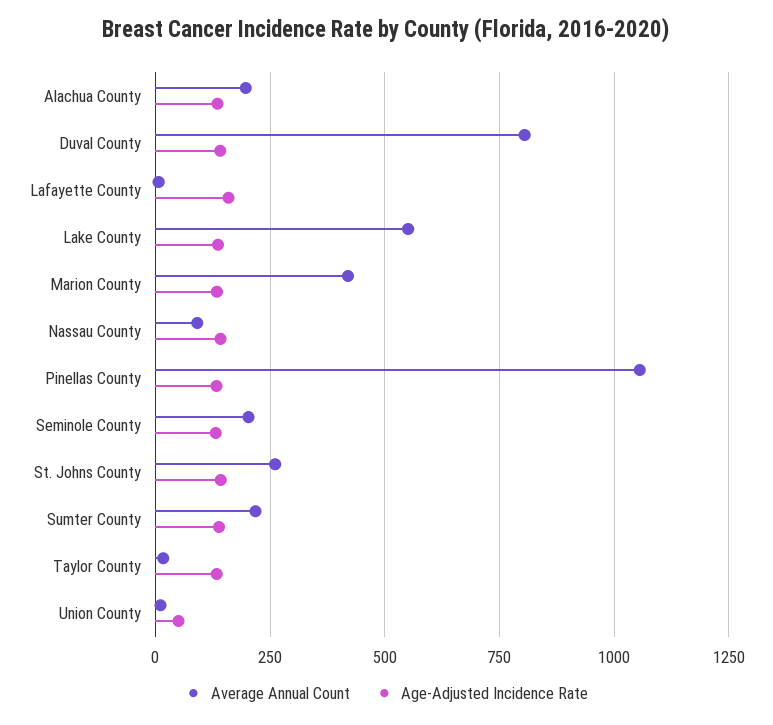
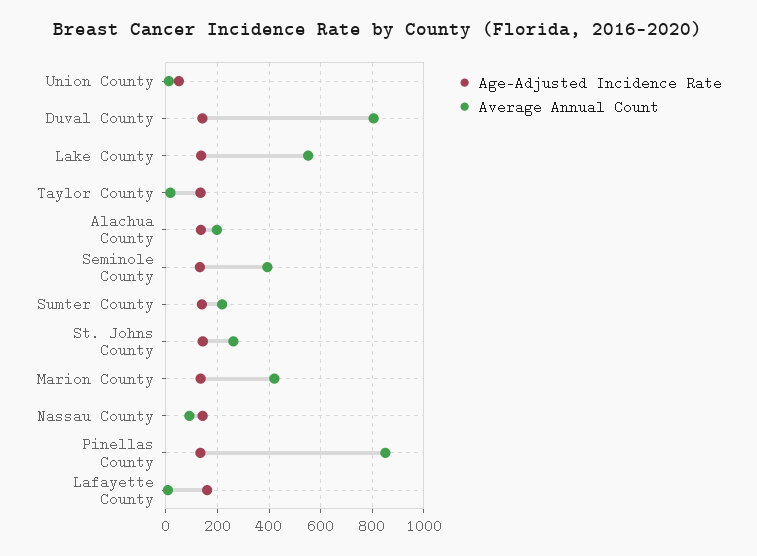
  {
    "Average Annual Count": {
      "Alachua County": 200,
      "Duval County": 800,
      "Lafayette County": 0,
      "Lake County": 550,
      "Marion County": 425,
      "Nassau County": 100,
-     "Pinellas County": 1050,
+     "Pinellas County": 850,
-     "Seminole County": 200,
+     "Seminole County": 400,
      "St. Johns County": 250,
      "Sumter County": 225,
      "Taylor County": 25,
      "Union County": 0
    },
    "Age-Adjusted Incidence Rate": {
      "Alachua County": 125,
      "Duval County": 150,
      "Lafayette County": 150,
      "Lake County": 125,
      "Marion County": 125,
      "Nassau County": 150,
      "Pinellas County": 125,
      "Seminole County": 125,
      "St. Johns County": 150,
      "Sumter County": 150,
      "Taylor County": 125,
      "Union County": 50
    }
  }

